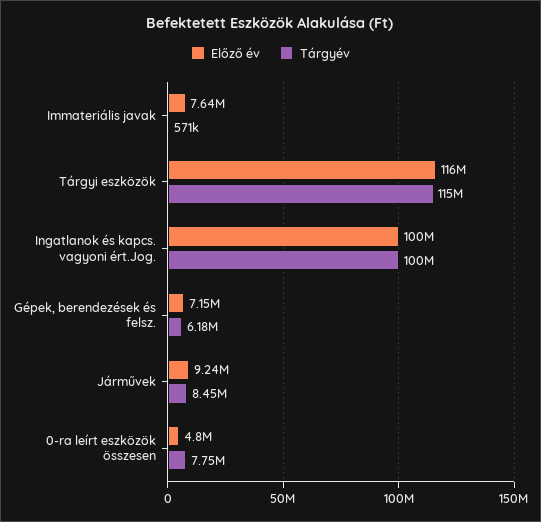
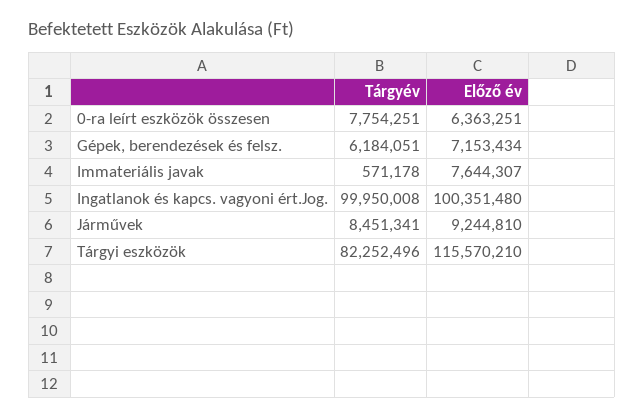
  {
    "Előző év": {
      "Immateriális javak": 7644307,
      "Tárgyi eszközök": 115570210,
      "Ingatlanok és kapcs. vagyoni ért.Jog.": 100351480,
      "Gépek, berendezések és felsz.": 7153434,
      "Járművek": 9244810,
-     "0-ra leírt eszközök összesen": 4800000
+     "0-ra leírt eszközök összesen": 6363251
    },
    "Tárgyév": {
      "Immateriális javak": 571178,
-     "Tárgyi eszközök": 115000000,
+     "Tárgyi eszközök": 82252496,
      "Ingatlanok és kapcs. vagyoni ért.Jog.": 99950008,
      "Gépek, berendezések és felsz.": 6184051,
      "Járművek": 8451341,
      "0-ra leírt eszközök összesen": 7754251
    }
  }

